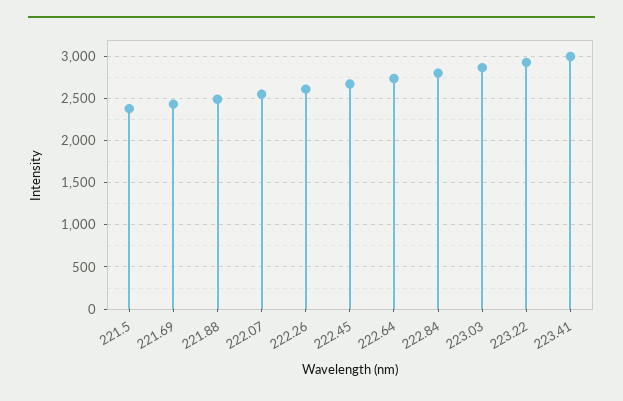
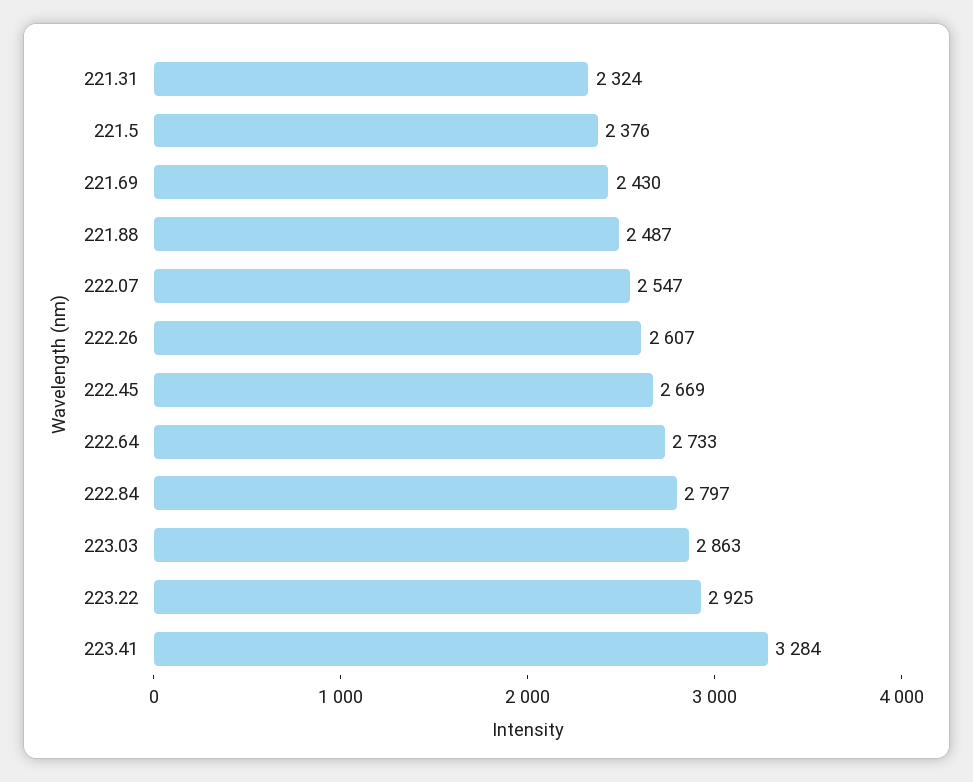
  {
    "221.5": 2376,
    "221.69": 2430,
    "221.88": 2487,
    "222.07": 2547,
    "222.26": 2607,
    "222.45": 2669,
    "222.64": 2733,
    "222.84": 2797,
    "223.03": 2863,
    "223.22": 2925,
-   "223.41": 3000
+   "223.41": 3284,
+   "221.31": 2324
  }

